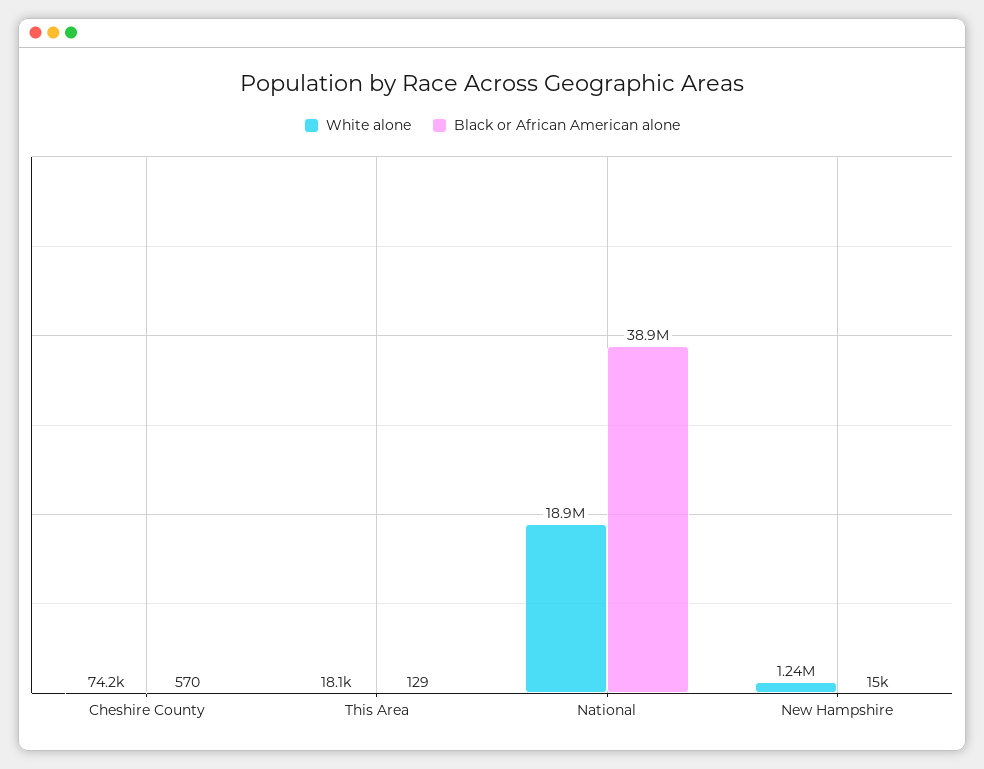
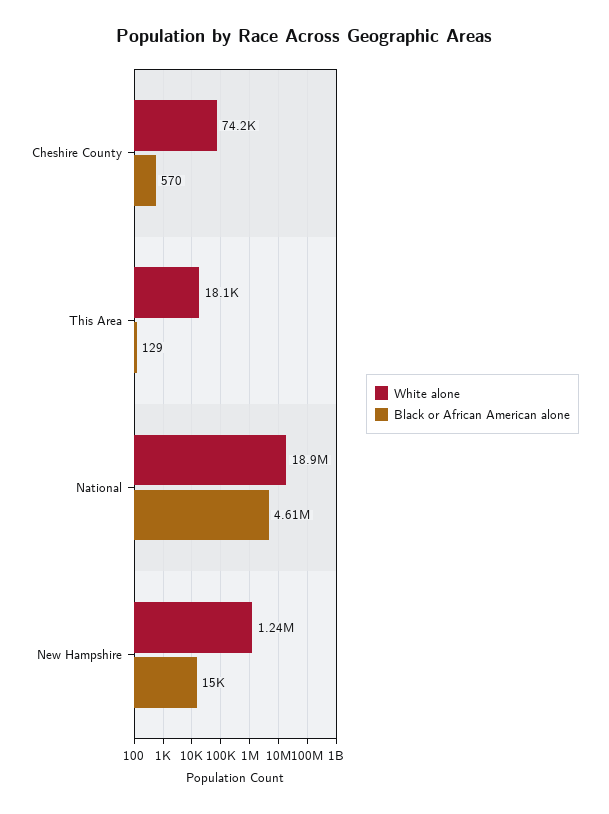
  {
    "White alone": {
      "Cheshire County": 74200,
      "This Area": 18100,
      "National": 18900000,
      "New Hampshire": 1240000
    },
    "Black or African American alone": {
      "Cheshire County": 570,
      "This Area": 129,
-     "National": 38900000,
+     "National": 4610000,
      "New Hampshire": 15000
    }
  }

